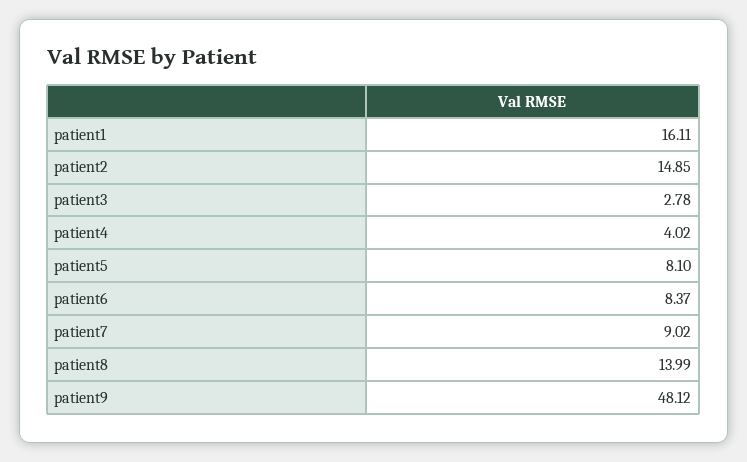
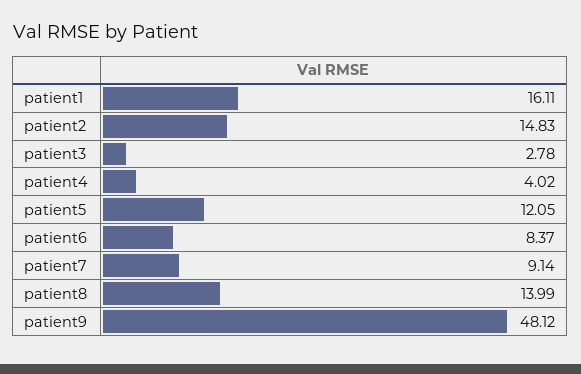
  {
    "patient1": 16.11,
-   "patient2": 14.85,
+   "patient2": 14.83,
    "patient3": 2.78,
    "patient4": 4.02,
-   "patient5": 8.1,
+   "patient5": 12.05,
    "patient6": 8.37,
-   "patient7": 9.02,
+   "patient7": 9.14,
    "patient8": 13.99,
    "patient9": 48.12
  }

